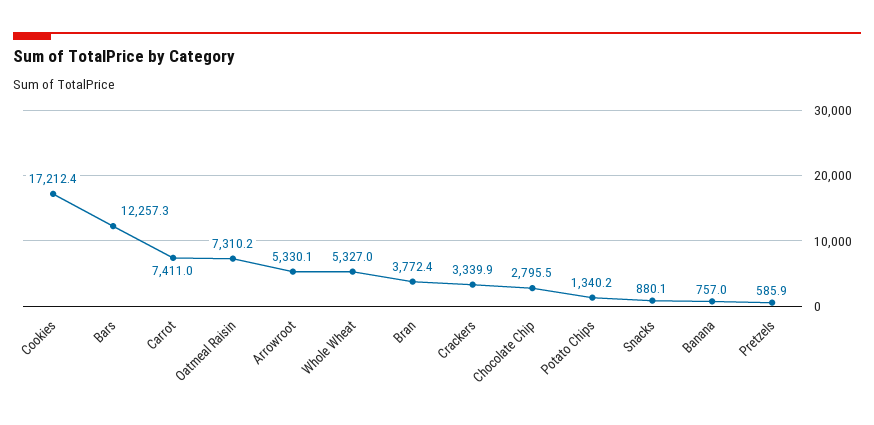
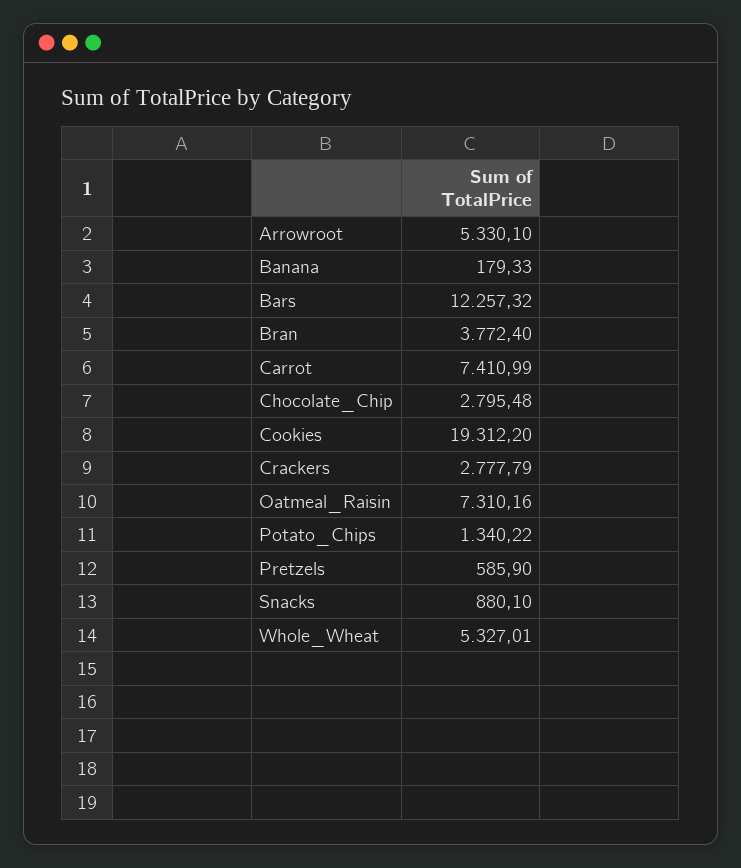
  {
-   "Cookies": 17212.4,
+   "Cookies": 19312.2,
    "Bars": 12257.32,
    "Carrot": 7410.99,
    "Oatmeal Raisin": 7310.16,
    "Arrowroot": 5330.1,
    "Whole Wheat": 5327.01,
    "Bran": 3772.4,
-   "Crackers": 3339.9,
+   "Crackers": 2777.79,
    "Chocolate Chip": 2795.48,
    "Potato Chips": 1340.22,
    "Snacks": 880.1,
-   "Banana": 757,
+   "Banana": 179.33,
    "Pretzels": 585.9
  }

